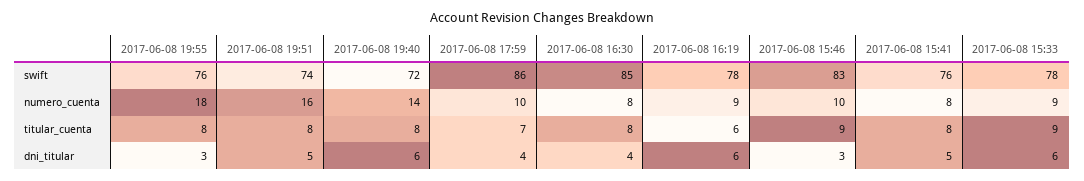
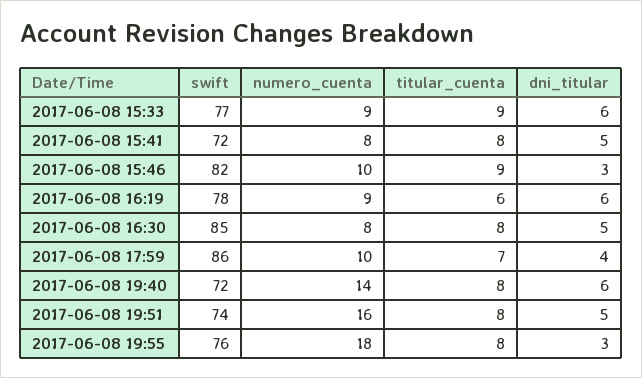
  {
    "2017-06-08 19:55": {
      "swift": 76,
      "numero_cuenta": 18,
      "titular_cuenta": 8,
      "dni_titular": 3
    },
    "2017-06-08 19:51": {
      "swift": 74,
      "numero_cuenta": 16,
      "titular_cuenta": 8,
      "dni_titular": 5
    },
    "2017-06-08 19:40": {
      "swift": 72,
      "numero_cuenta": 14,
      "titular_cuenta": 8,
      "dni_titular": 6
    },
    "2017-06-08 17:59": {
      "swift": 86,
      "numero_cuenta": 10,
      "titular_cuenta": 7,
      "dni_titular": 4
    },
    "2017-06-08 16:30": {
      "swift": 85,
      "numero_cuenta": 8,
      "titular_cuenta": 8,
-     "dni_titular": 4
+     "dni_titular": 5
    },
    "2017-06-08 16:19": {
      "swift": 78,
      "numero_cuenta": 9,
      "titular_cuenta": 6,
      "dni_titular": 6
    },
    "2017-06-08 15:46": {
-     "swift": 83,
+     "swift": 82,
      "numero_cuenta": 10,
      "titular_cuenta": 9,
      "dni_titular": 3
    },
    "2017-06-08 15:41": {
-     "swift": 76,
+     "swift": 72,
      "numero_cuenta": 8,
      "titular_cuenta": 8,
      "dni_titular": 5
    },
    "2017-06-08 15:33": {
-     "swift": 78,
+     "swift": 77,
      "numero_cuenta": 9,
      "titular_cuenta": 9,
      "dni_titular": 6
    }
  }

